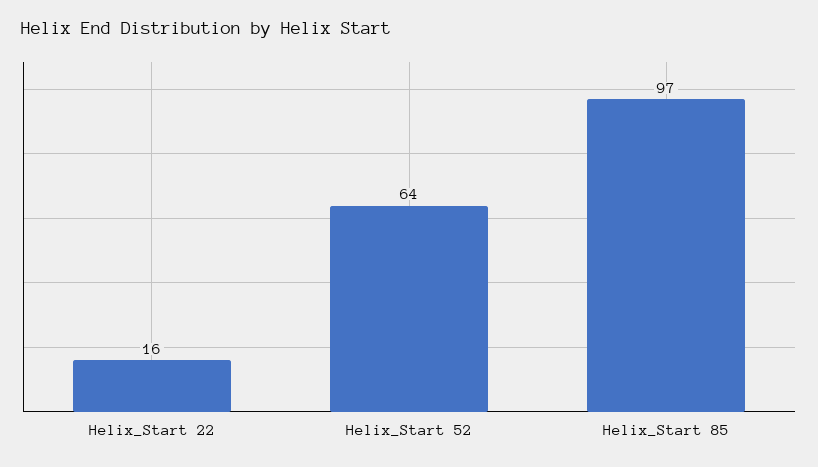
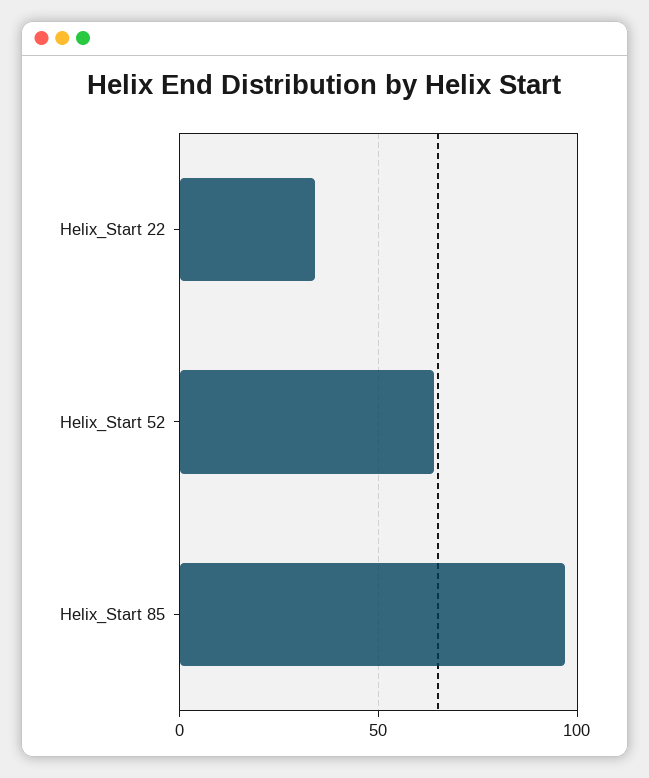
  {
-   "Helix_Start 22": 16,
+   "Helix_Start 22": 35,
    "Helix_Start 52": 64,
    "Helix_Start 85": 97
  }

